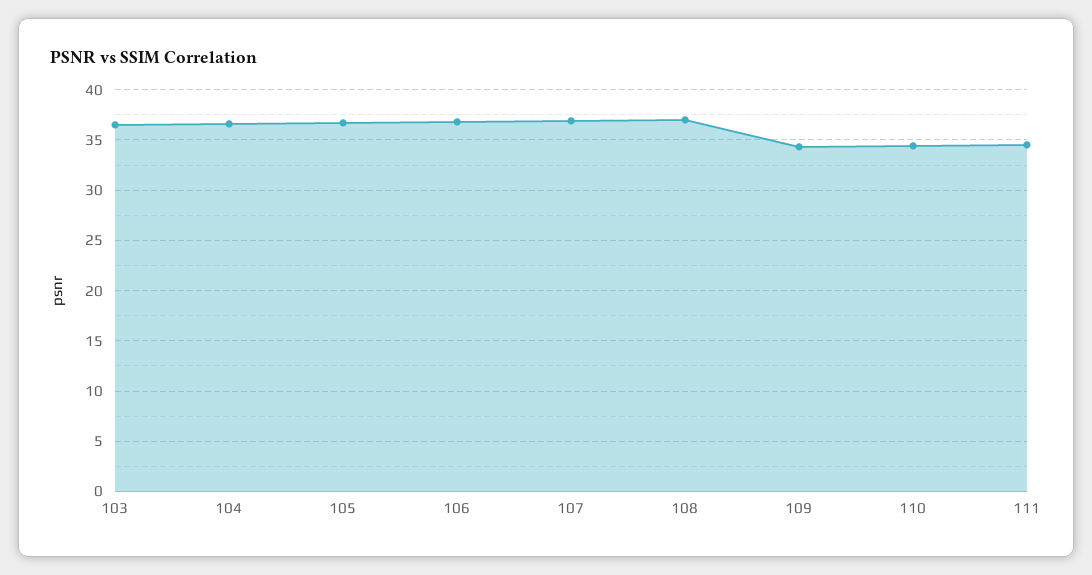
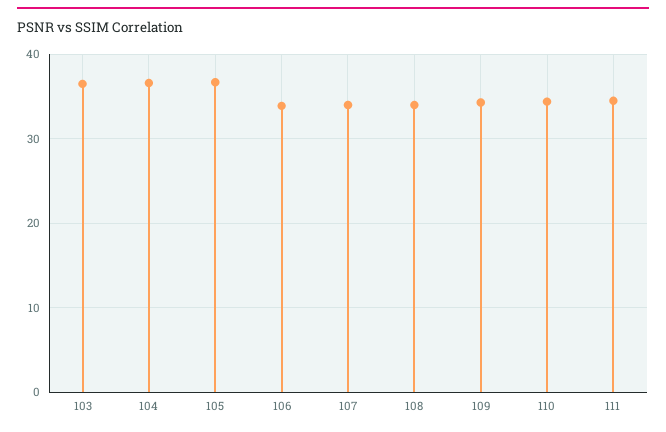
  {
    "103": 37,
    "104": 37,
    "105": 37,
-   "106": 37,
+   "106": 34,
-   "107": 37,
+   "107": 34,
-   "108": 37,
+   "108": 34,
    "109": 34,
    "110": 34,
    "111": 35
  }

